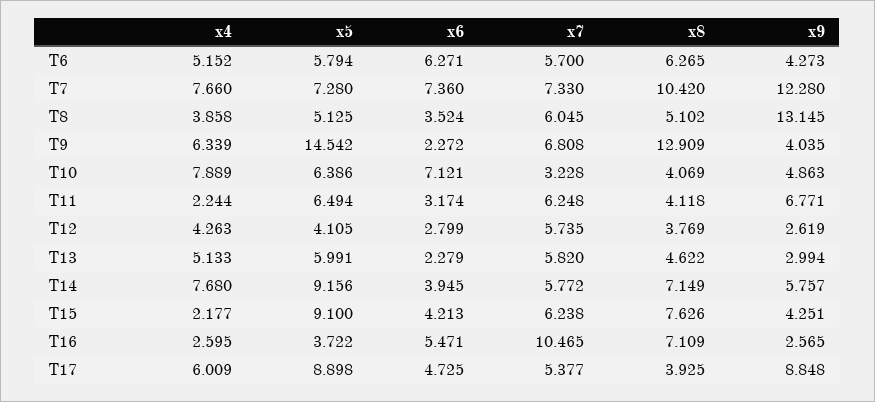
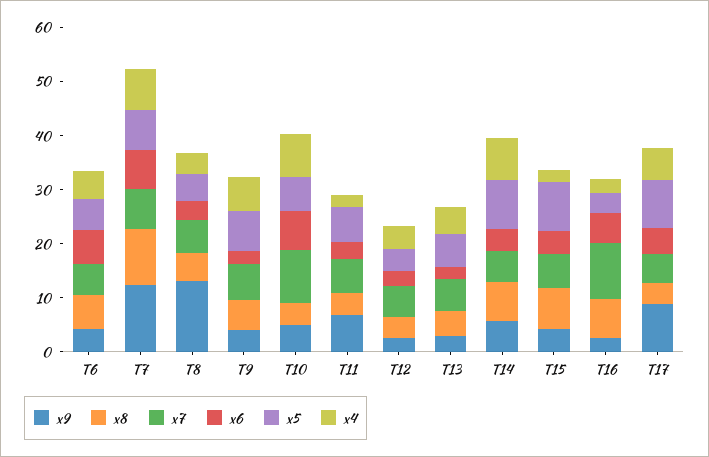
  {
    "x4": {
      "T6": 5.152,
      "T7": 7.66,
      "T8": 3.858,
      "T9": 6.339,
      "T10": 7.889,
      "T11": 2.244,
      "T12": 4.263,
      "T13": 5.133,
      "T14": 7.68,
      "T15": 2.177,
      "T16": 2.595,
      "T17": 6.009
    },
    "x5": {
      "T6": 5.794,
      "T7": 7.28,
      "T8": 5.125,
-     "T9": 14.542,
+     "T9": 8,
      "T10": 6.386,
      "T11": 6.494,
      "T12": 4.105,
      "T13": 5.991,
      "T14": 9.156,
      "T15": 9.1,
      "T16": 3.722,
      "T17": 8.898
    },
    "x6": {
      "T6": 6.271,
      "T7": 7.36,
      "T8": 3.524,
      "T9": 2.272,
      "T10": 7.121,
      "T11": 3.174,
      "T12": 2.799,
      "T13": 2.279,
      "T14": 3.945,
      "T15": 4.213,
      "T16": 5.471,
      "T17": 4.725
    },
    "x7": {
      "T6": 5.7,
      "T7": 7.33,
      "T8": 6.045,
      "T9": 6.808,
-     "T10": 3.228,
+     "T10": 10,
      "T11": 6.248,
      "T12": 5.735,
      "T13": 5.82,
      "T14": 5.772,
      "T15": 6.238,
      "T16": 10.465,
      "T17": 5.377
    },
    "x8": {
      "T6": 6.265,
      "T7": 10.42,
      "T8": 5.102,
-     "T9": 12.909,
+     "T9": 6,
      "T10": 4.069,
      "T11": 4.118,
      "T12": 3.769,
      "T13": 4.622,
      "T14": 7.149,
      "T15": 7.626,
      "T16": 7.109,
      "T17": 3.925
    },
    "x9": {
      "T6": 4.273,
      "T7": 12.28,
      "T8": 13.145,
      "T9": 4.035,
      "T10": 4.863,
      "T11": 6.771,
      "T12": 2.619,
      "T13": 2.994,
      "T14": 5.757,
      "T15": 4.251,
      "T16": 2.565,
      "T17": 8.848
    }
  }

